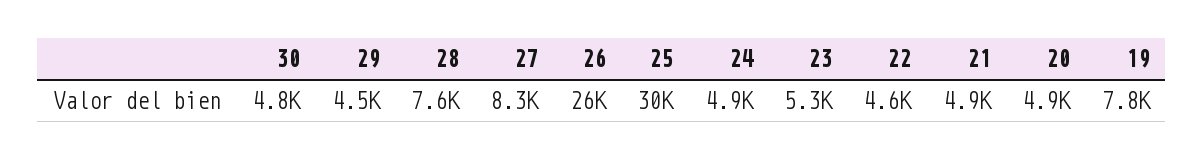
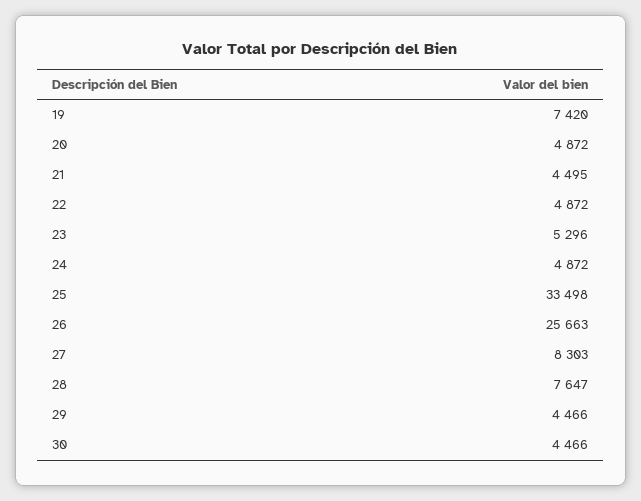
  {
-   "30": 4800,
+   "30": 4466,
    "29": 4466,
    "28": 7647,
    "27": 8303,
    "26": 25663,
-   "25": 30000,
+   "25": 33498,
    "24": 4872,
    "23": 5296,
-   "22": 4600,
+   "22": 4872,
-   "21": 4900,
+   "21": 4495,
    "20": 4872,
-   "19": 7800
+   "19": 7420
  }

